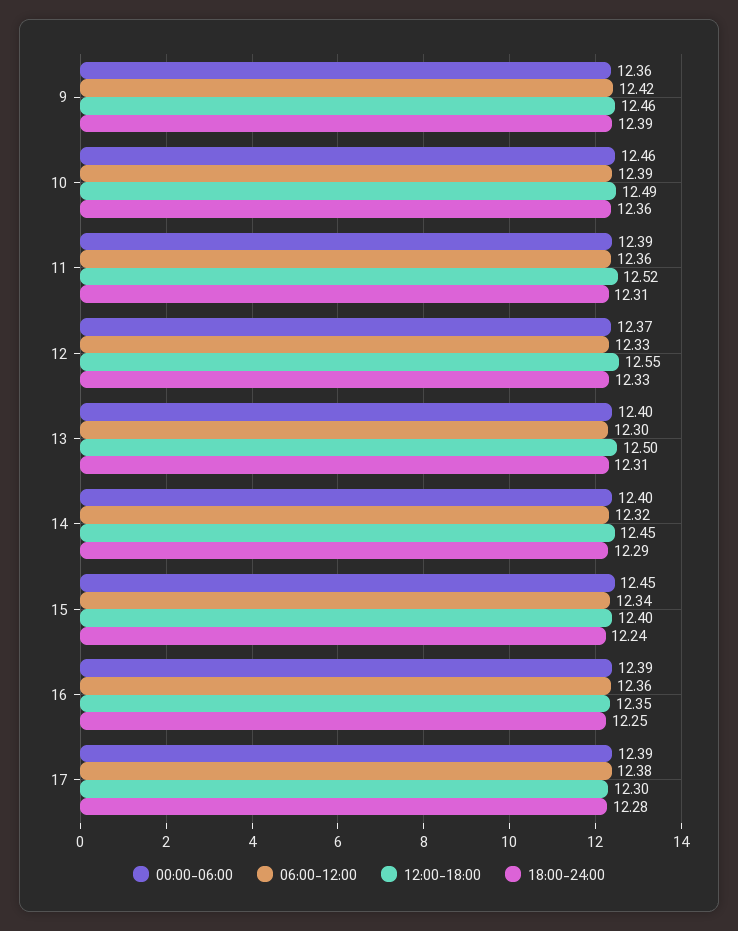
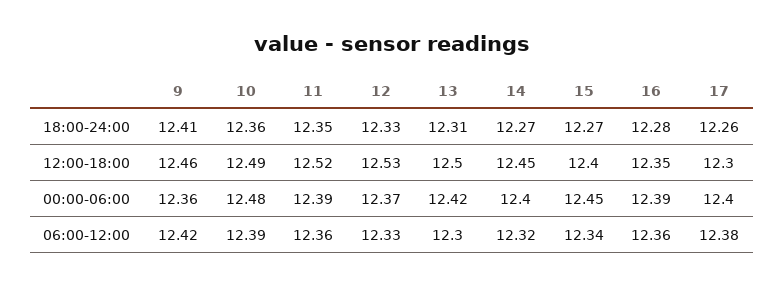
  {
    "00:00-06:00": {
      "9": 12.36,
-     "10": 12.46,
+     "10": 12.48,
      "11": 12.39,
      "12": 12.37,
-     "13": 12.4,
+     "13": 12.42,
      "14": 12.4,
      "15": 12.45,
      "16": 12.39,
-     "17": 12.39
+     "17": 12.4
    },
    "06:00-12:00": {
      "9": 12.42,
      "10": 12.39,
      "11": 12.36,
      "12": 12.33,
      "13": 12.3,
      "14": 12.32,
      "15": 12.34,
      "16": 12.36,
      "17": 12.38
    },
    "12:00-18:00": {
      "9": 12.46,
      "10": 12.49,
      "11": 12.52,
-     "12": 12.55,
+     "12": 12.53,
      "13": 12.5,
      "14": 12.45,
      "15": 12.4,
      "16": 12.35,
      "17": 12.3
    },
    "18:00-24:00": {
-     "9": 12.39,
+     "9": 12.41,
      "10": 12.36,
-     "11": 12.31,
+     "11": 12.35,
      "12": 12.33,
      "13": 12.31,
-     "14": 12.29,
+     "14": 12.27,
-     "15": 12.24,
+     "15": 12.27,
-     "16": 12.25,
+     "16": 12.28,
-     "17": 12.28
+     "17": 12.26
    }
  }

